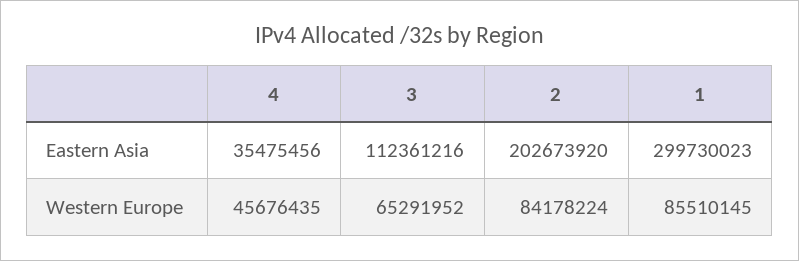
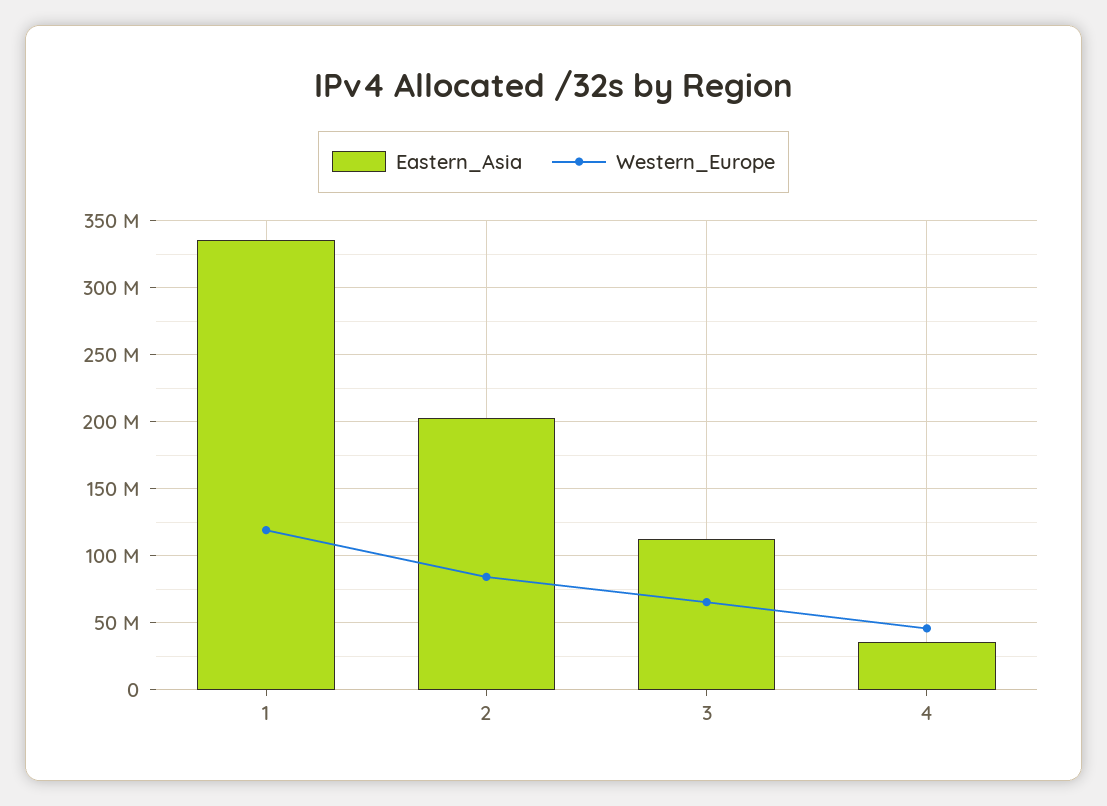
  {
    "Eastern Asia": {
      "4": 35475456,
      "3": 112361216,
      "2": 202673920,
-     "1": 299730023
+     "1": 335000000
    },
    "Western Europe": {
      "4": 45676435,
      "3": 65291952,
      "2": 84178224,
-     "1": 85510145
+     "1": 120000000
    }
  }

